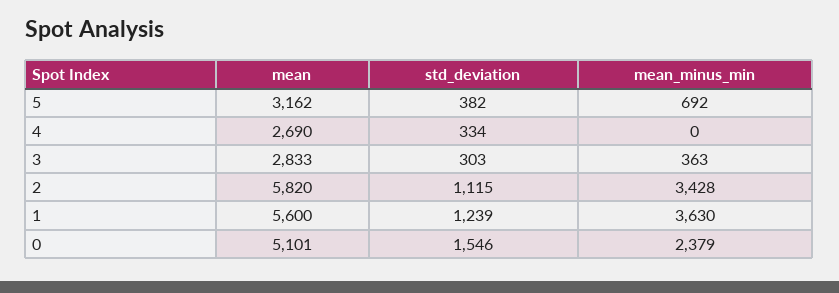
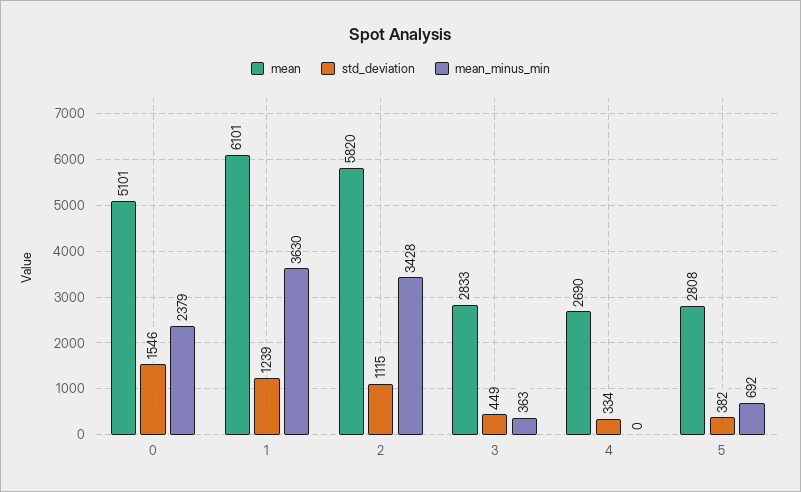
  {
    "mean": {
-     "5": 3162,
+     "5": 2808,
      "4": 2690,
      "3": 2833,
      "2": 5820,
-     "1": 5600,
+     "1": 6101,
      "0": 5101
    },
    "std_deviation": {
      "5": 382,
      "4": 334,
-     "3": 303,
+     "3": 449,
      "2": 1115,
      "1": 1239,
      "0": 1546
    },
    "mean_minus_min": {
      "5": 692,
      "4": 0,
      "3": 363,
      "2": 3428,
      "1": 3630,
      "0": 2379
    }
  }

